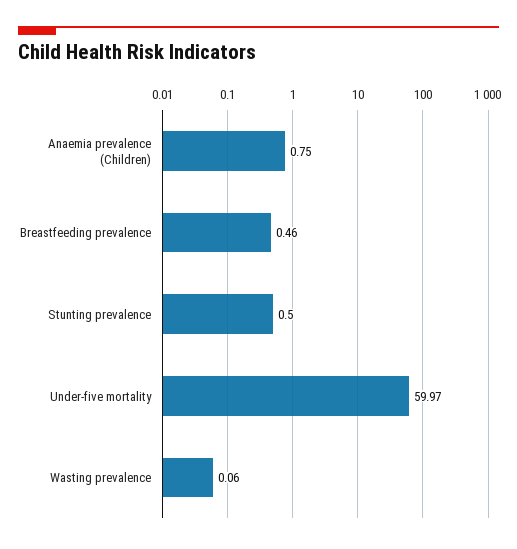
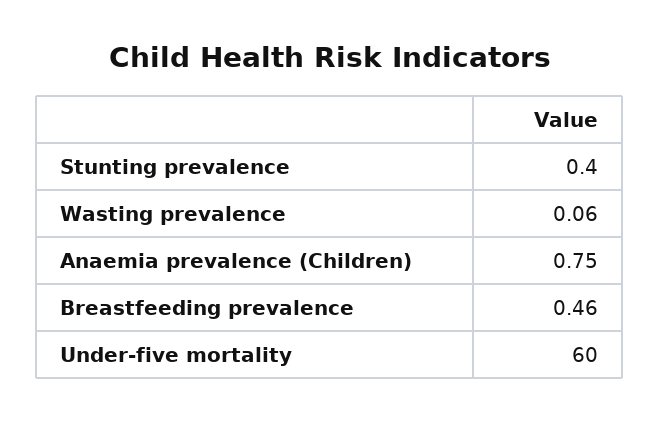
  {
    "Anaemia prevalence (Children)": 0.75,
    "Breastfeeding prevalence": 0.46,
-   "Stunting prevalence": 0.5,
+   "Stunting prevalence": 0.4,
-   "Under-five mortality": 59.97,
+   "Under-five mortality": 60,
    "Wasting prevalence": 0.06
  }

